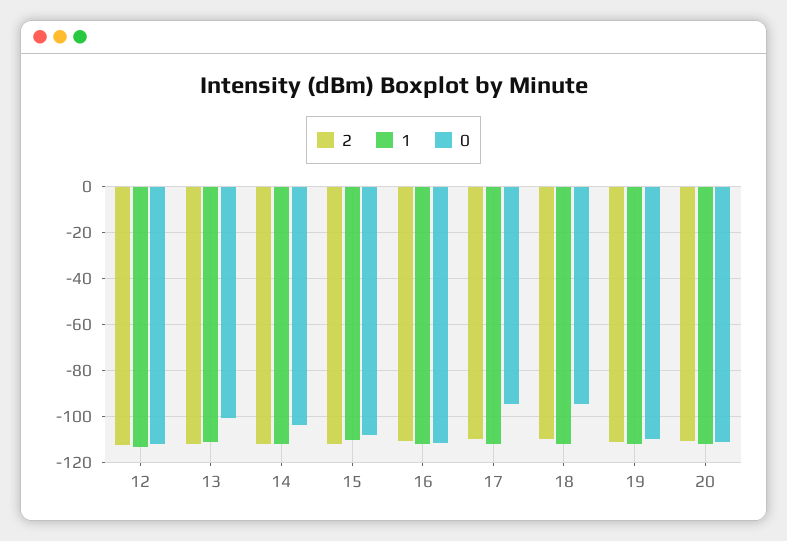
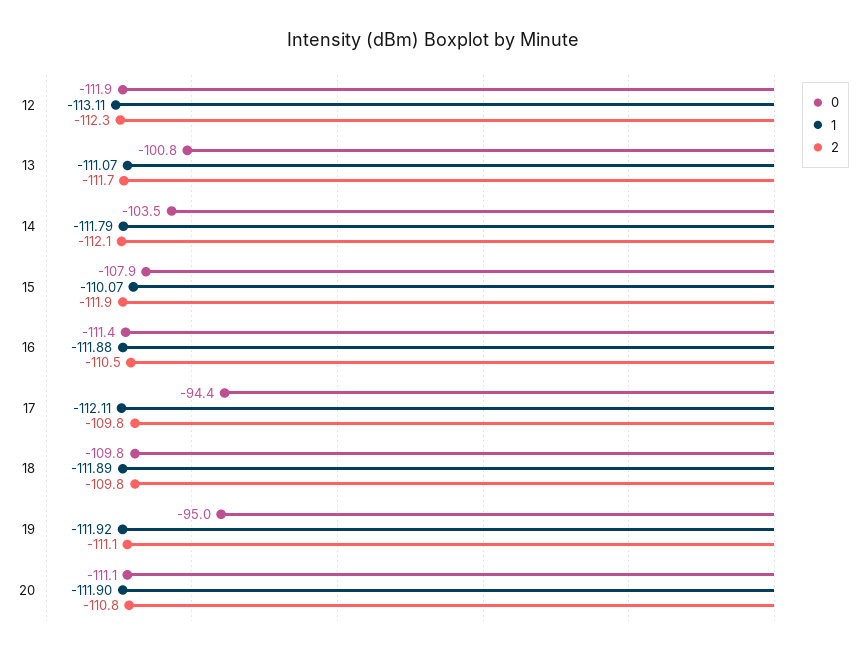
  {
    "2": {
      "12": -112.3,
      "13": -111.7,
      "14": -112.1,
      "15": -111.9,
      "16": -110.5,
      "17": -109.8,
      "18": -109.8,
      "19": -111.1,
      "20": -110.8
    },
    "1": {
      "12": -113.11,
      "13": -111.07,
      "14": -111.79,
      "15": -110.07,
      "16": -111.88,
      "17": -112.11,
      "18": -111.89,
      "19": -111.92,
      "20": -111.9
    },
    "0": {
      "12": -111.9,
      "13": -100.8,
      "14": -103.5,
      "15": -107.9,
      "16": -111.4,
      "17": -94.4,
-     "18": -95,
+     "18": -109.8,
-     "19": -110,
+     "19": -95,
      "20": -111.1
    }
  }

